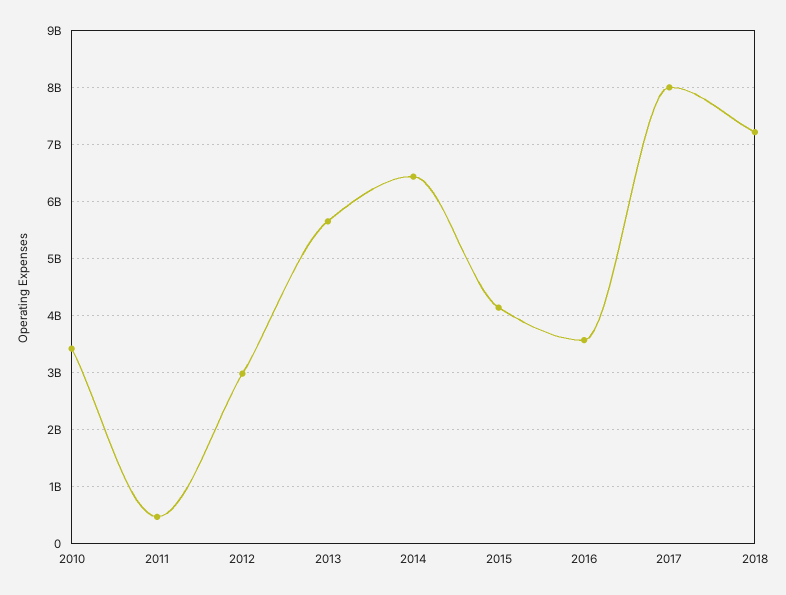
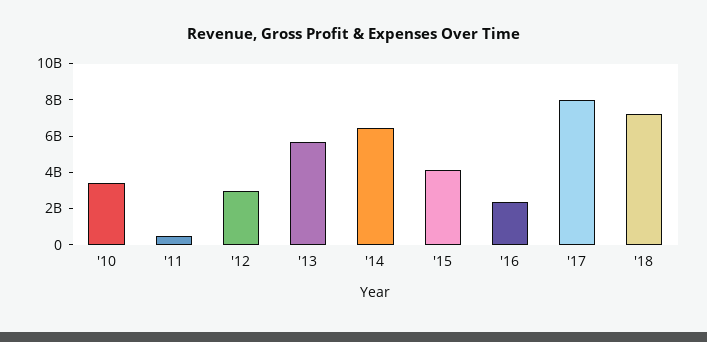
  {
    "2010": 3400000000,
    "2011": 400000000,
    "2012": 3000000000,
    "2013": 5600000000,
    "2014": 6400000000,
    "2015": 4200000000,
-   "2016": 3600000000,
+   "2016": 2500000000,
    "2017": 8000000000,
    "2018": 7200000000
  }

